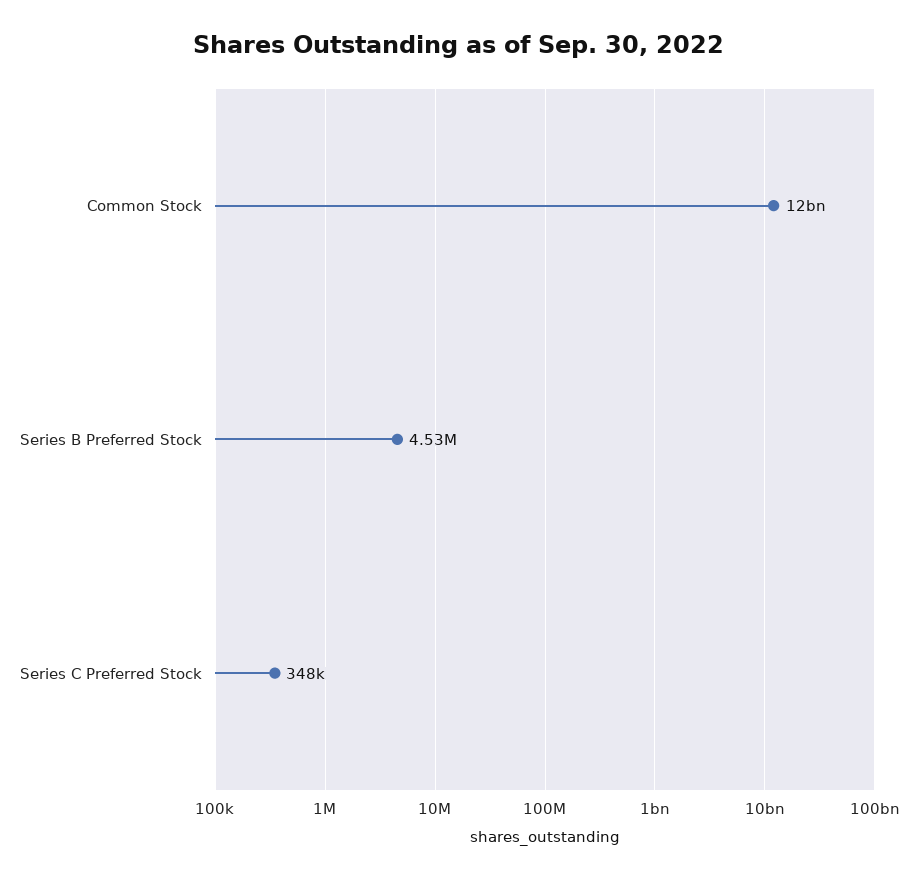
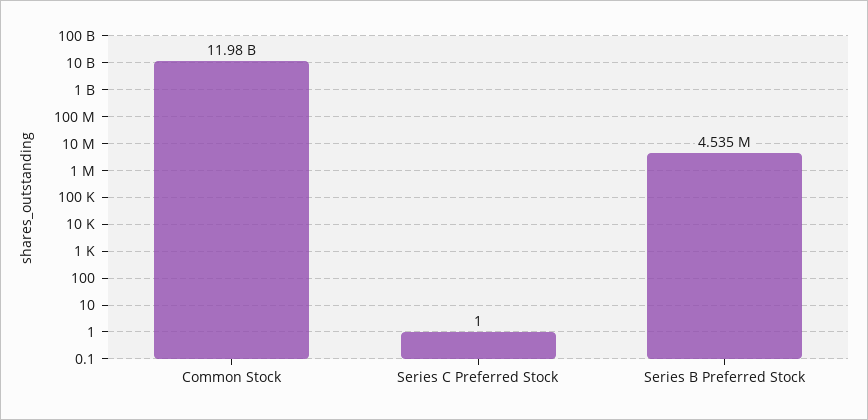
  {
    "Common Stock": 11980000000,
    "Series B Preferred Stock": 4535000,
-   "Series C Preferred Stock": 348000
+   "Series C Preferred Stock": 1
  }

